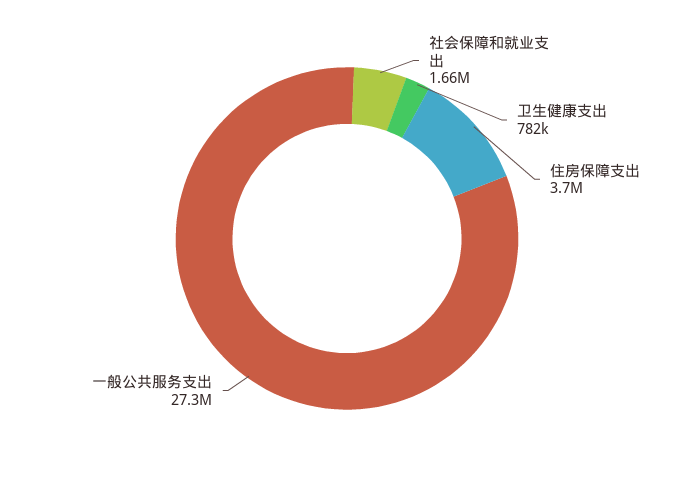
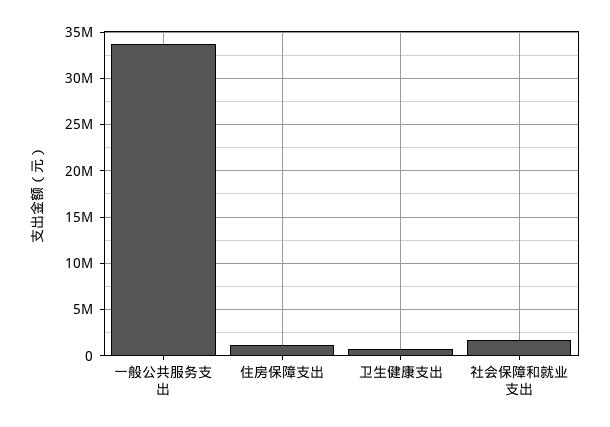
  {
    "社会保障和就业支出": 1660000,
    "卫生健康支出": 782000,
-   "住房保障支出": 3700000,
+   "住房保障支出": 1000000,
-   "一般公共服务支出": 27300000
+   "一般公共服务支出": 34000000
  }

